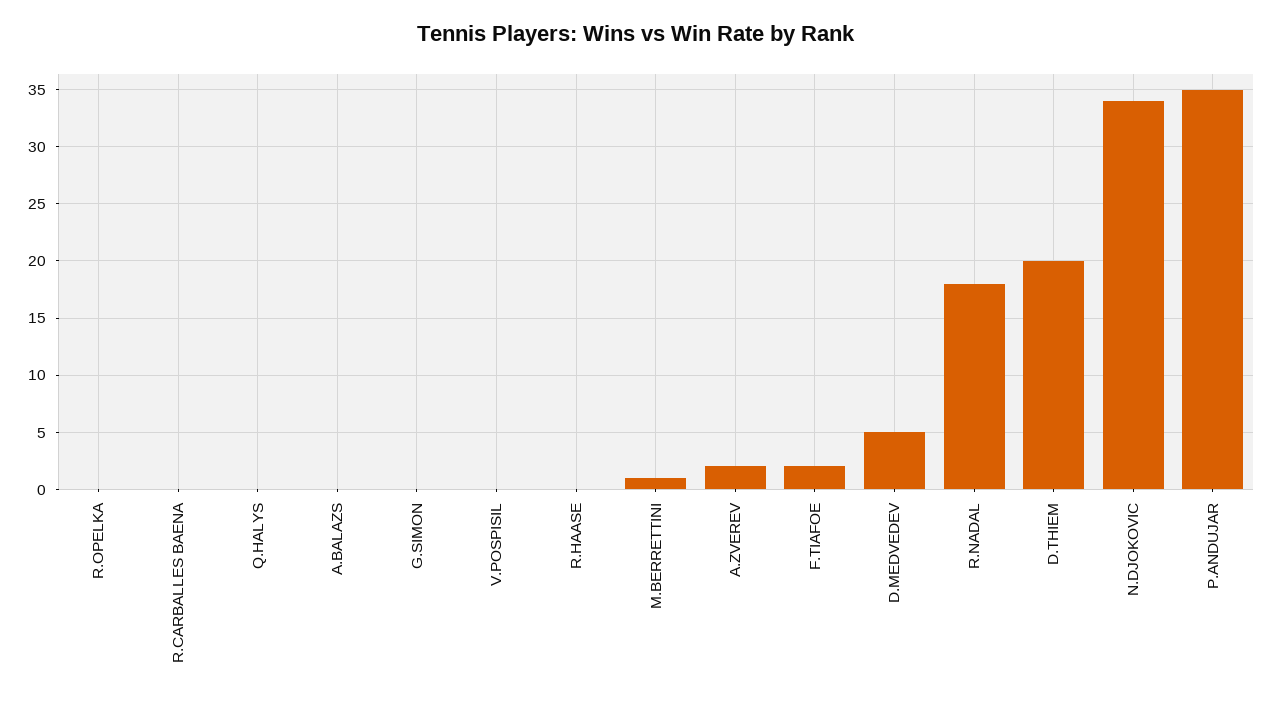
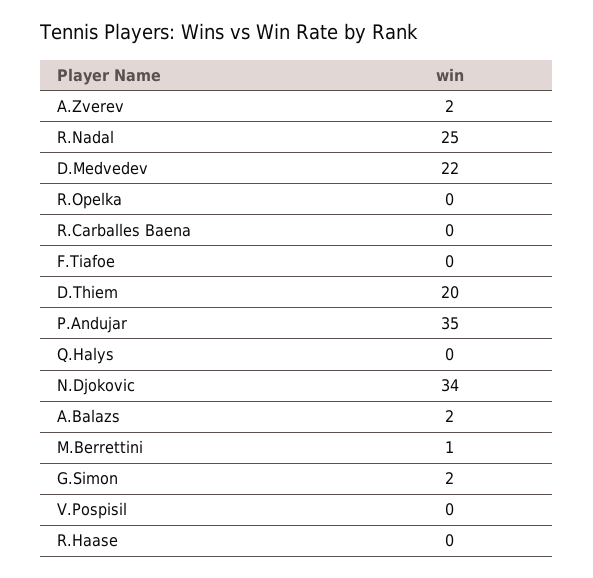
  {
    "R.OPELKA": 0,
    "R.CARBALLES BAENA": 0,
    "Q.HALYS": 0,
-   "A.BALAZS": 0,
+   "A.BALAZS": 2,
-   "G.SIMON": 0,
+   "G.SIMON": 2,
    "V.POSPISIL": 0,
    "R.HAASE": 0,
    "M.BERRETTINI": 1,
    "A.ZVEREV": 2,
-   "F.TIAFOE": 2,
+   "F.TIAFOE": 0,
-   "D.MEDVEDEV": 5,
+   "D.MEDVEDEV": 22,
-   "R.NADAL": 18,
+   "R.NADAL": 25,
    "D.THIEM": 20,
    "N.DJOKOVIC": 34,
    "P.ANDUJAR": 35
  }

